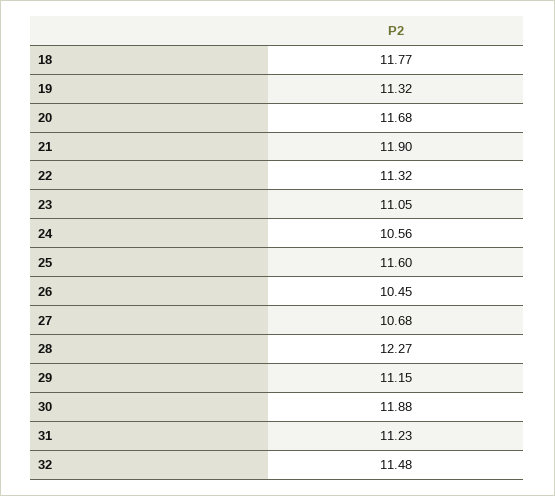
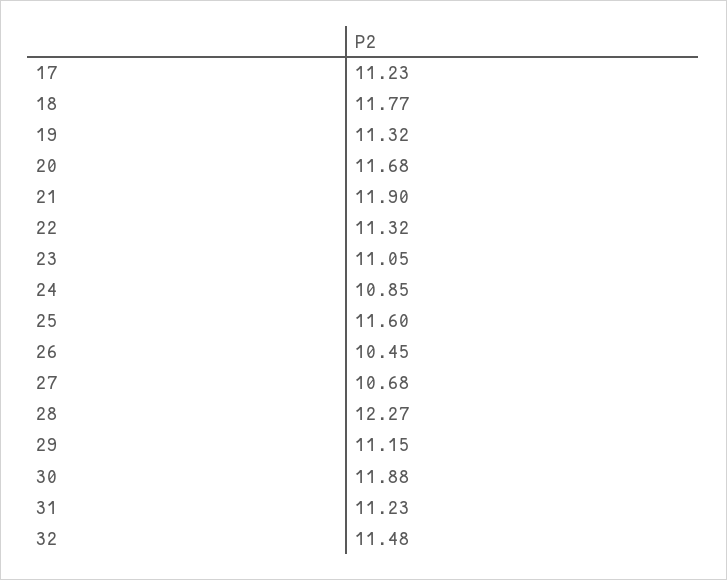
  {
    "18": 11.77,
    "19": 11.32,
    "20": 11.68,
    "21": 11.9,
    "22": 11.32,
    "23": 11.05,
-   "24": 10.56,
+   "24": 10.85,
    "25": 11.6,
    "26": 10.45,
    "27": 10.68,
    "28": 12.27,
    "29": 11.15,
    "30": 11.88,
    "31": 11.23,
-   "32": 11.48
+   "32": 11.48,
+   "17": 11.23
  }

